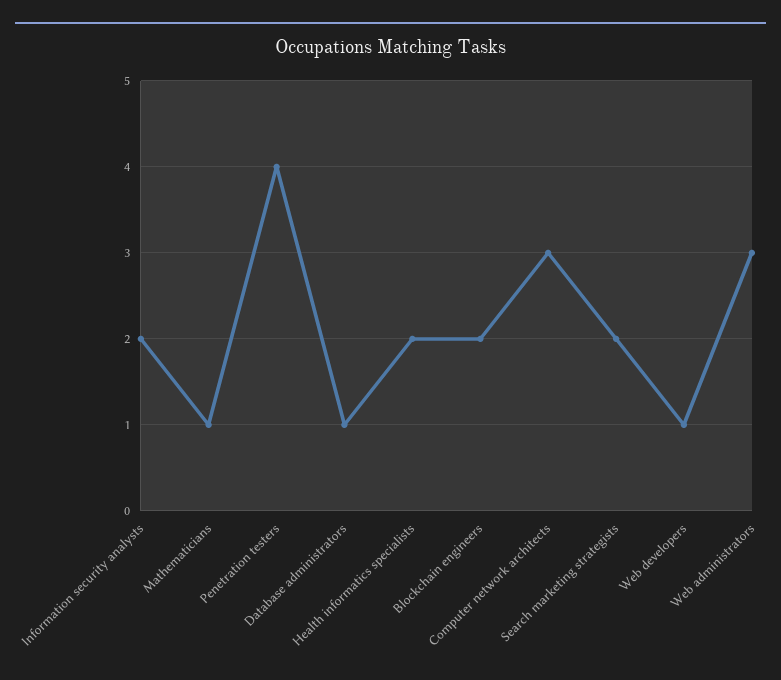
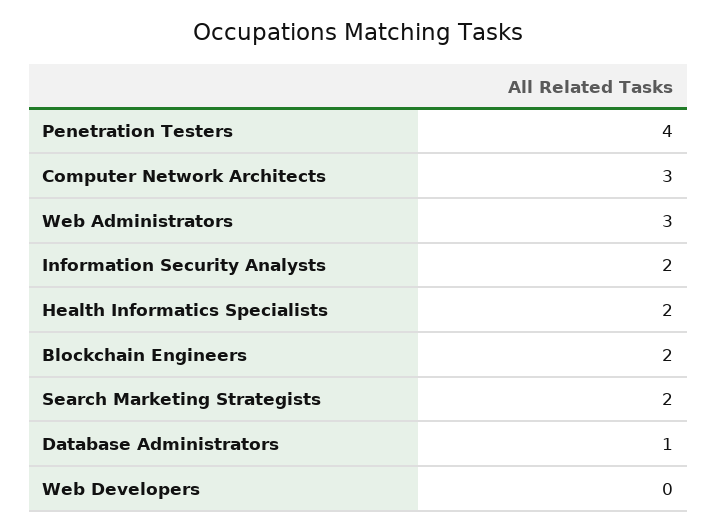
  {
    "Information security analysts": 2,
-   "Mathematicians": 1,
    "Penetration testers": 4,
    "Database administrators": 1,
    "Health informatics specialists": 2,
    "Blockchain engineers": 2,
    "Computer network architects": 3,
    "Search marketing strategists": 2,
-   "Web developers": 1,
+   "Web developers": 0,
    "Web administrators": 3
  }

